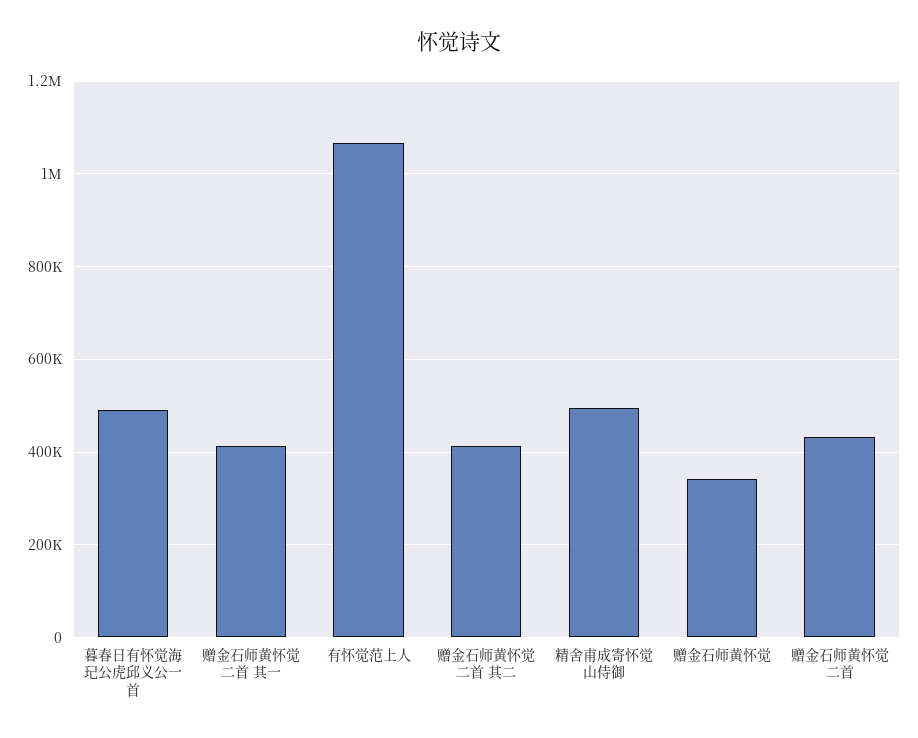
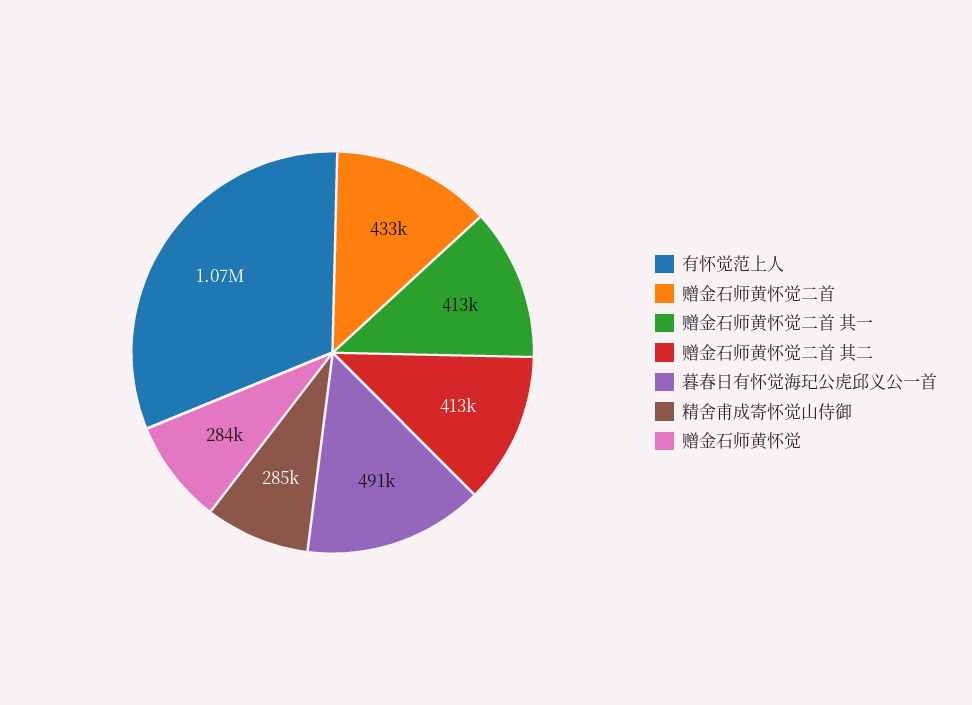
  {
    "暮春日有怀觉海玘公虎邱义公一首": 491000,
    "赠金石师黄怀觉二首 其一": 413000,
    "有怀觉范上人": 1070000,
    "赠金石师黄怀觉二首 其二": 413000,
-   "精舍甫成寄怀觉山侍御": 500000,
+   "精舍甫成寄怀觉山侍御": 285000,
-   "赠金石师黄怀觉": 340000,
+   "赠金石师黄怀觉": 284000,
    "赠金石师黄怀觉二首": 433000
  }

